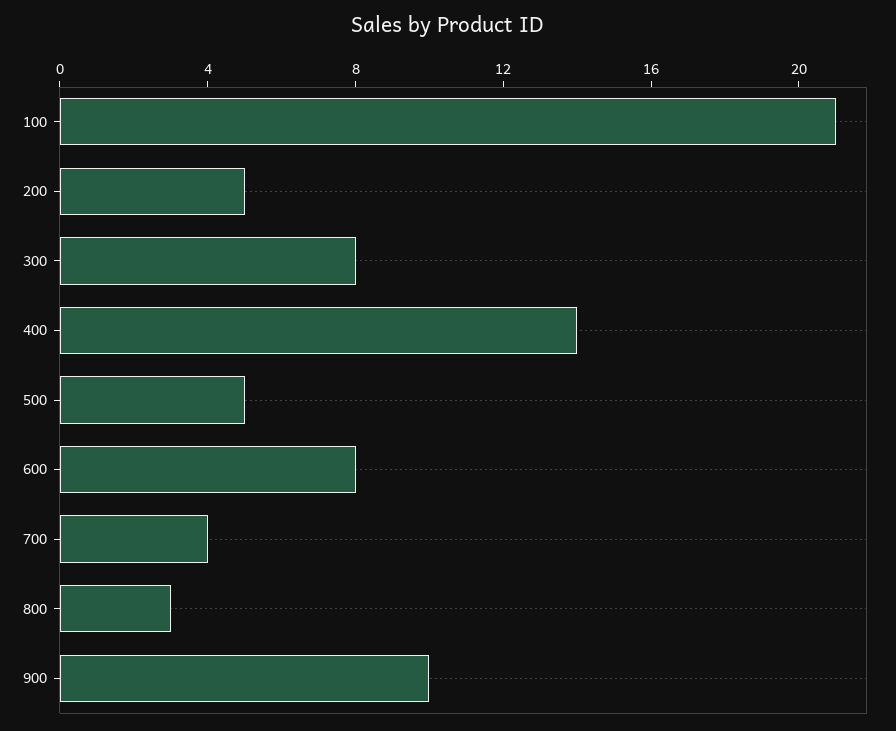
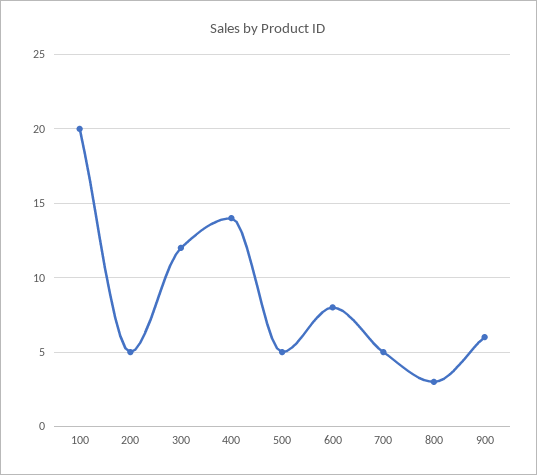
  {
-   "100": 21,
+   "100": 20,
    "200": 5,
-   "300": 8,
+   "300": 12,
    "400": 14,
    "500": 5,
    "600": 8,
-   "700": 4,
+   "700": 5,
    "800": 3,
-   "900": 10
+   "900": 6
  }

